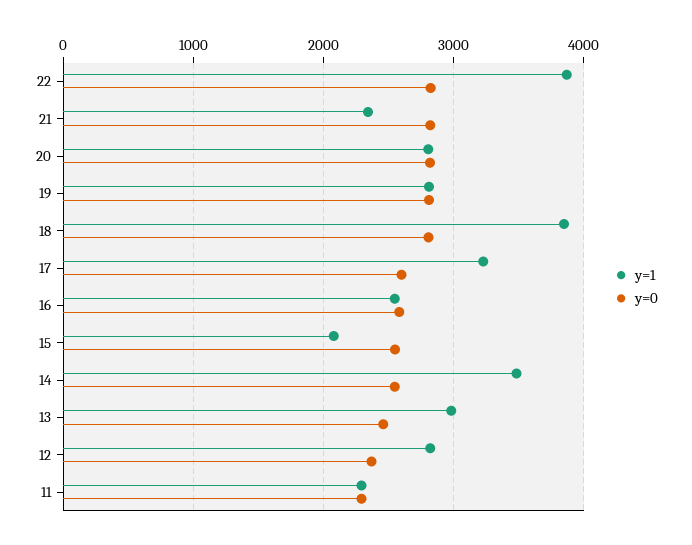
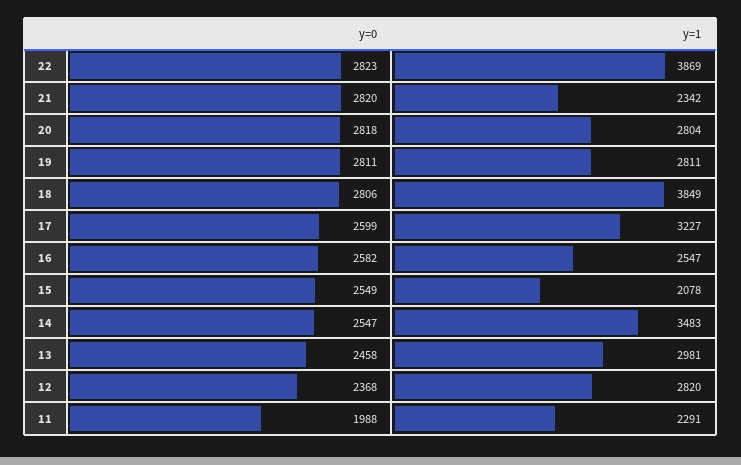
  {
    "y=1": {
      "22": 3869,
      "21": 2342,
      "20": 2804,
      "19": 2811,
      "18": 3849,
      "17": 3227,
      "16": 2547,
      "15": 2078,
      "14": 3483,
      "13": 2981,
      "12": 2820,
      "11": 2291
    },
    "y=0": {
      "22": 2823,
      "21": 2820,
      "20": 2818,
      "19": 2811,
      "18": 2806,
      "17": 2599,
      "16": 2582,
      "15": 2549,
      "14": 2547,
      "13": 2458,
      "12": 2368,
-     "11": 2300
+     "11": 1988
    }
  }

